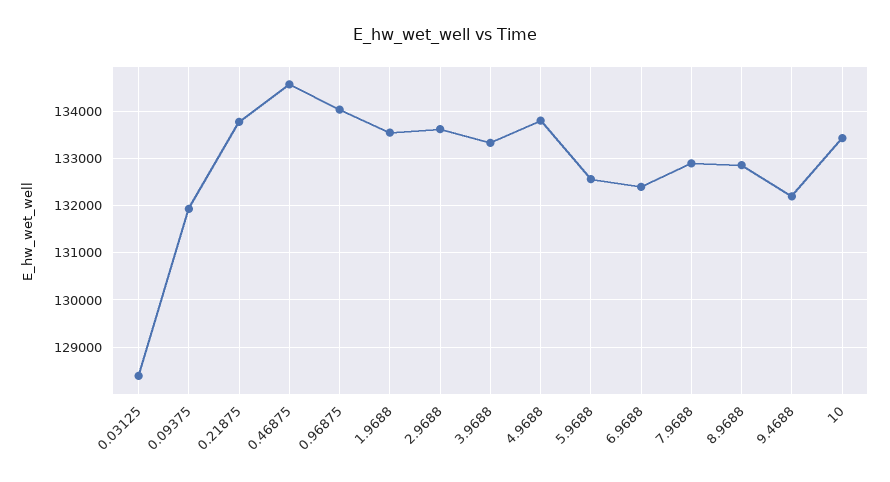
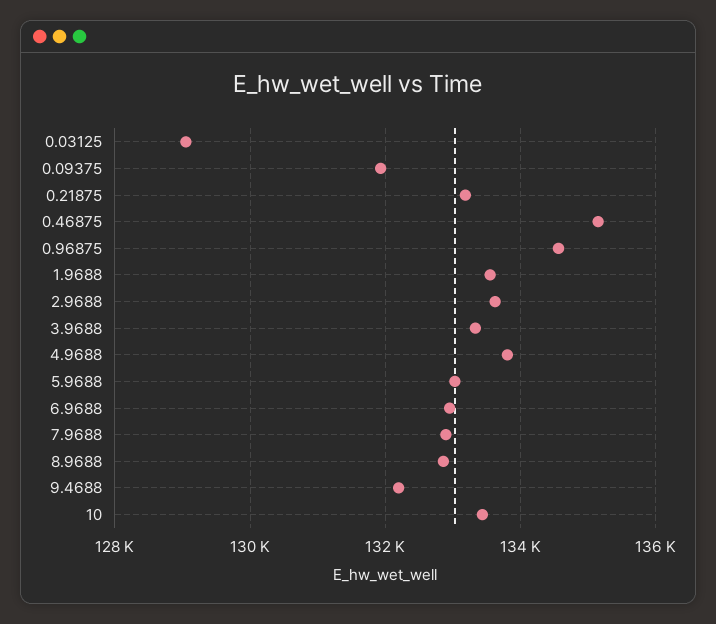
  {
-   "0.03125": 128400,
+   "0.03125": 129000,
    "0.09375": 132000,
-   "0.21875": 133800,
+   "0.21875": 133200,
-   "0.46875": 134600,
+   "0.46875": 135200,
-   "0.96875": 134000,
+   "0.96875": 134600,
    "1.9688": 133600,
    "2.9688": 133600,
    "3.9688": 133400,
    "4.9688": 133800,
-   "5.9688": 132600,
+   "5.9688": 133000,
-   "6.9688": 132400,
+   "6.9688": 133000,
    "7.9688": 132800,
    "8.9688": 132800,
    "9.4688": 132200,
    "10": 133400
  }

